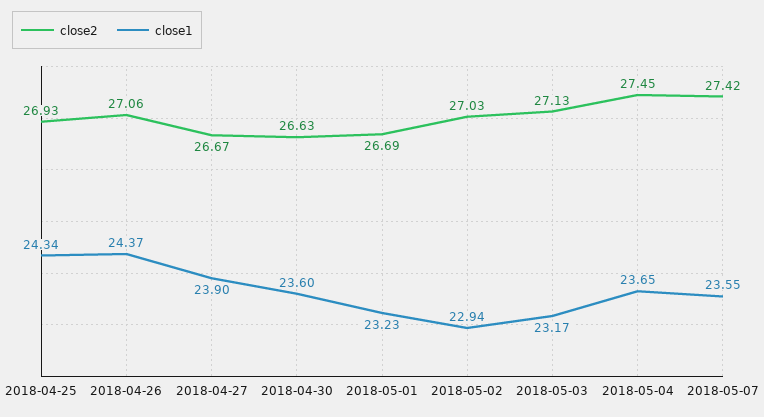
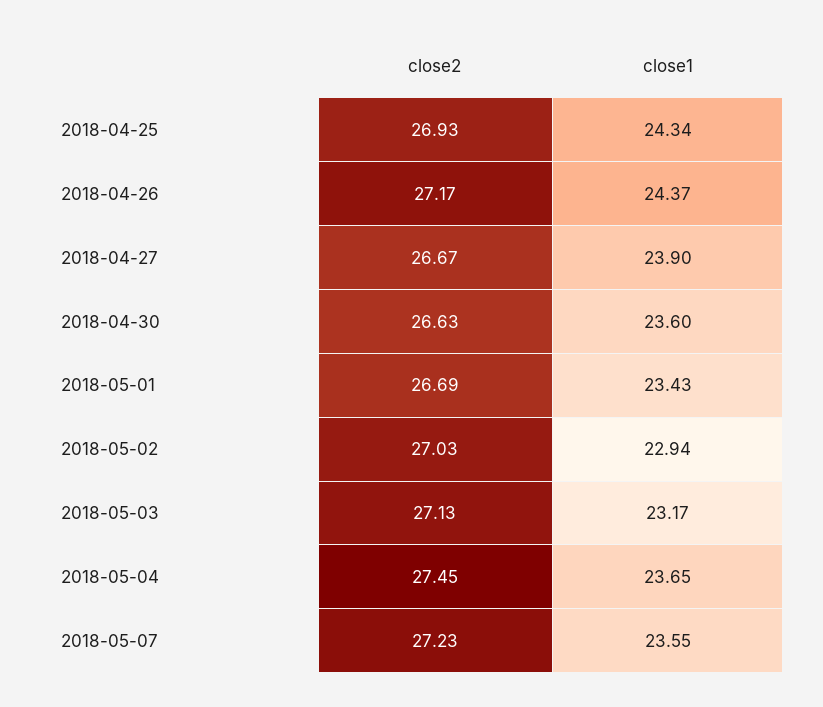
  {
    "close2": {
      "2018-04-25": 26.93,
-     "2018-04-26": 27.06,
+     "2018-04-26": 27.17,
      "2018-04-27": 26.67,
      "2018-04-30": 26.63,
      "2018-05-01": 26.69,
      "2018-05-02": 27.03,
      "2018-05-03": 27.13,
      "2018-05-04": 27.45,
-     "2018-05-07": 27.42
+     "2018-05-07": 27.23
    },
    "close1": {
      "2018-04-25": 24.34,
      "2018-04-26": 24.37,
      "2018-04-27": 23.9,
      "2018-04-30": 23.6,
-     "2018-05-01": 23.23,
+     "2018-05-01": 23.43,
      "2018-05-02": 22.94,
      "2018-05-03": 23.17,
      "2018-05-04": 23.65,
      "2018-05-07": 23.55
    }
  }

